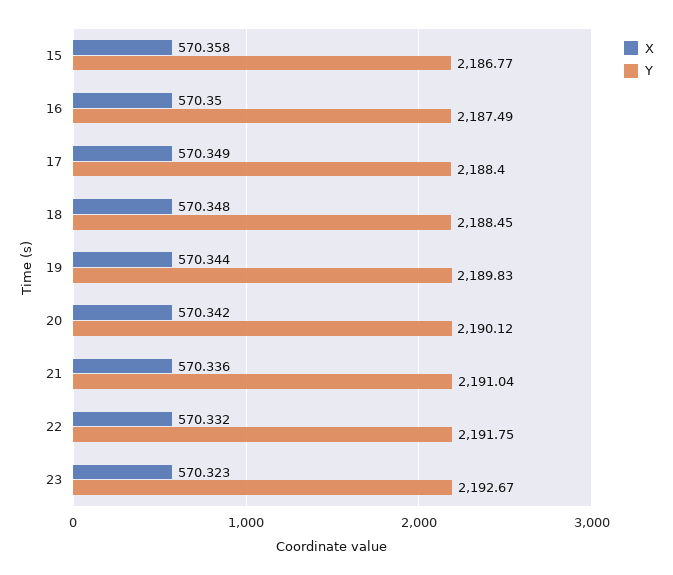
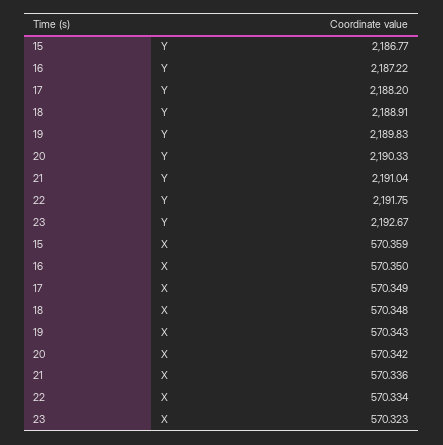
  {
    "X": {
-     "15": 570.358,
+     "15": 570.359,
      "16": 570.35,
      "17": 570.349,
      "18": 570.348,
-     "19": 570.344,
+     "19": 570.343,
      "20": 570.342,
      "21": 570.336,
-     "22": 570.332,
+     "22": 570.334,
      "23": 570.323
    },
    "Y": {
      "15": 2186.77,
-     "16": 2187.49,
+     "16": 2187.22,
-     "17": 2188.4,
+     "17": 2188.2,
-     "18": 2188.45,
+     "18": 2188.91,
      "19": 2189.83,
-     "20": 2190.12,
+     "20": 2190.33,
      "21": 2191.04,
      "22": 2191.75,
      "23": 2192.67
    }
  }

